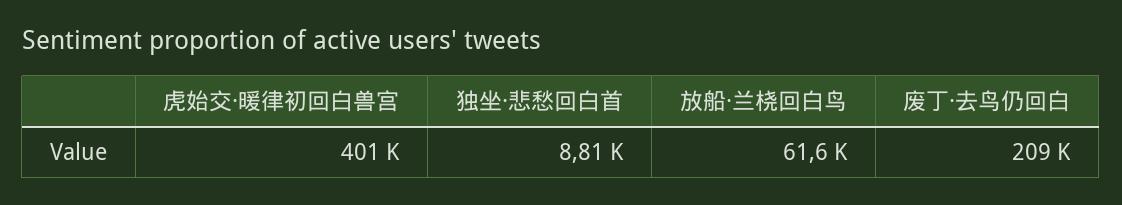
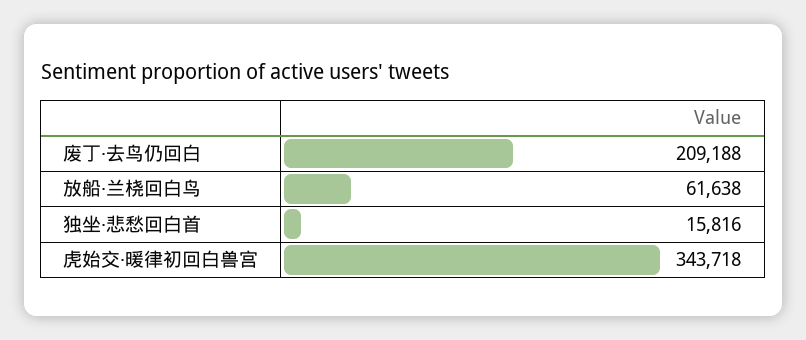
  {
-   "虎始交·暖律初回白兽宫": 401000,
+   "虎始交·暖律初回白兽宫": 343718,
-   "独坐·悲愁回白首": 8810,
+   "独坐·悲愁回白首": 15816,
    "放船·兰桡回白鸟": 61638,
    "废丁·去鸟仍回白": 209188
  }

